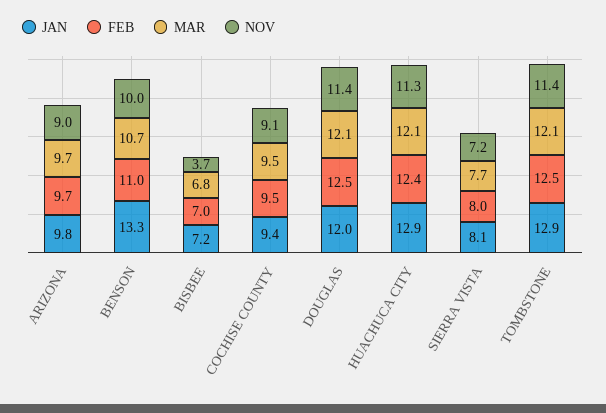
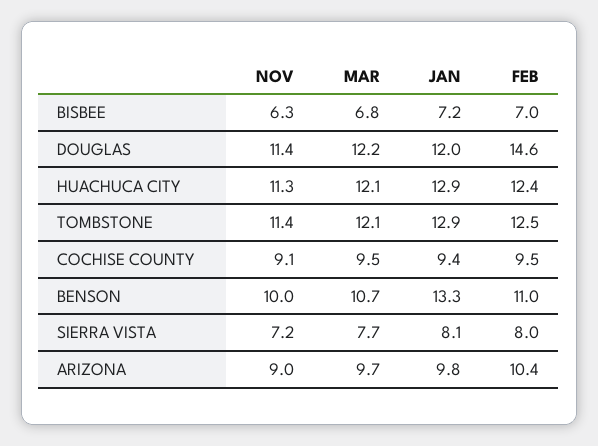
  {
    "JAN": {
      "ARIZONA": 9.8,
      "BENSON": 13.3,
      "BISBEE": 7.2,
      "COCHISE COUNTY": 9.4,
      "DOUGLAS": 12,
      "HUACHUCA CITY": 12.9,
      "SIERRA VISTA": 8.1,
      "TOMBSTONE": 12.9
    },
    "FEB": {
-     "ARIZONA": 9.7,
+     "ARIZONA": 10.4,
      "BENSON": 11,
      "BISBEE": 7,
      "COCHISE COUNTY": 9.5,
-     "DOUGLAS": 12.5,
+     "DOUGLAS": 14.6,
      "HUACHUCA CITY": 12.4,
      "SIERRA VISTA": 8,
      "TOMBSTONE": 12.5
    },
    "MAR": {
      "ARIZONA": 9.7,
      "BENSON": 10.7,
      "BISBEE": 6.8,
      "COCHISE COUNTY": 9.5,
-     "DOUGLAS": 12.1,
+     "DOUGLAS": 12.2,
      "HUACHUCA CITY": 12.1,
      "SIERRA VISTA": 7.7,
      "TOMBSTONE": 12.1
    },
    "NOV": {
      "ARIZONA": 9,
      "BENSON": 10,
-     "BISBEE": 3.7,
+     "BISBEE": 6.3,
      "COCHISE COUNTY": 9.1,
      "DOUGLAS": 11.4,
      "HUACHUCA CITY": 11.3,
      "SIERRA VISTA": 7.2,
      "TOMBSTONE": 11.4
    }
  }

